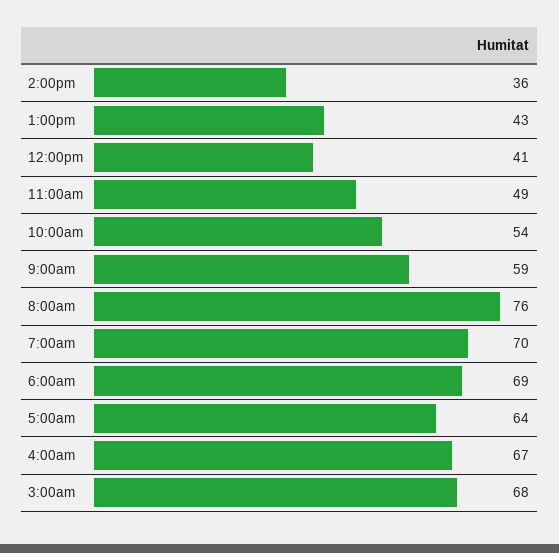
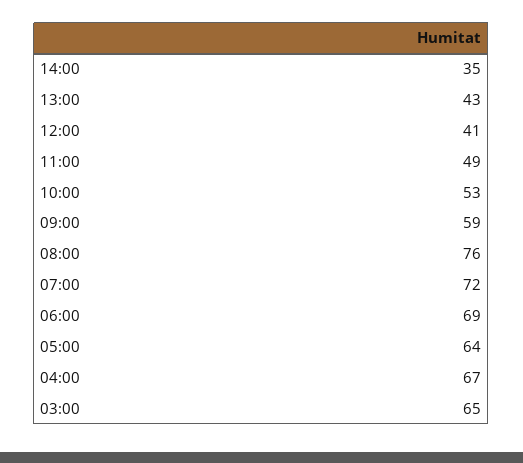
  {
-   "2:00pm": 36,
+   "2:00pm": 35,
    "1:00pm": 43,
    "12:00pm": 41,
    "11:00am": 49,
-   "10:00am": 54,
+   "10:00am": 53,
    "9:00am": 59,
    "8:00am": 76,
-   "7:00am": 70,
+   "7:00am": 72,
    "6:00am": 69,
    "5:00am": 64,
    "4:00am": 67,
-   "3:00am": 68
+   "3:00am": 65
  }

